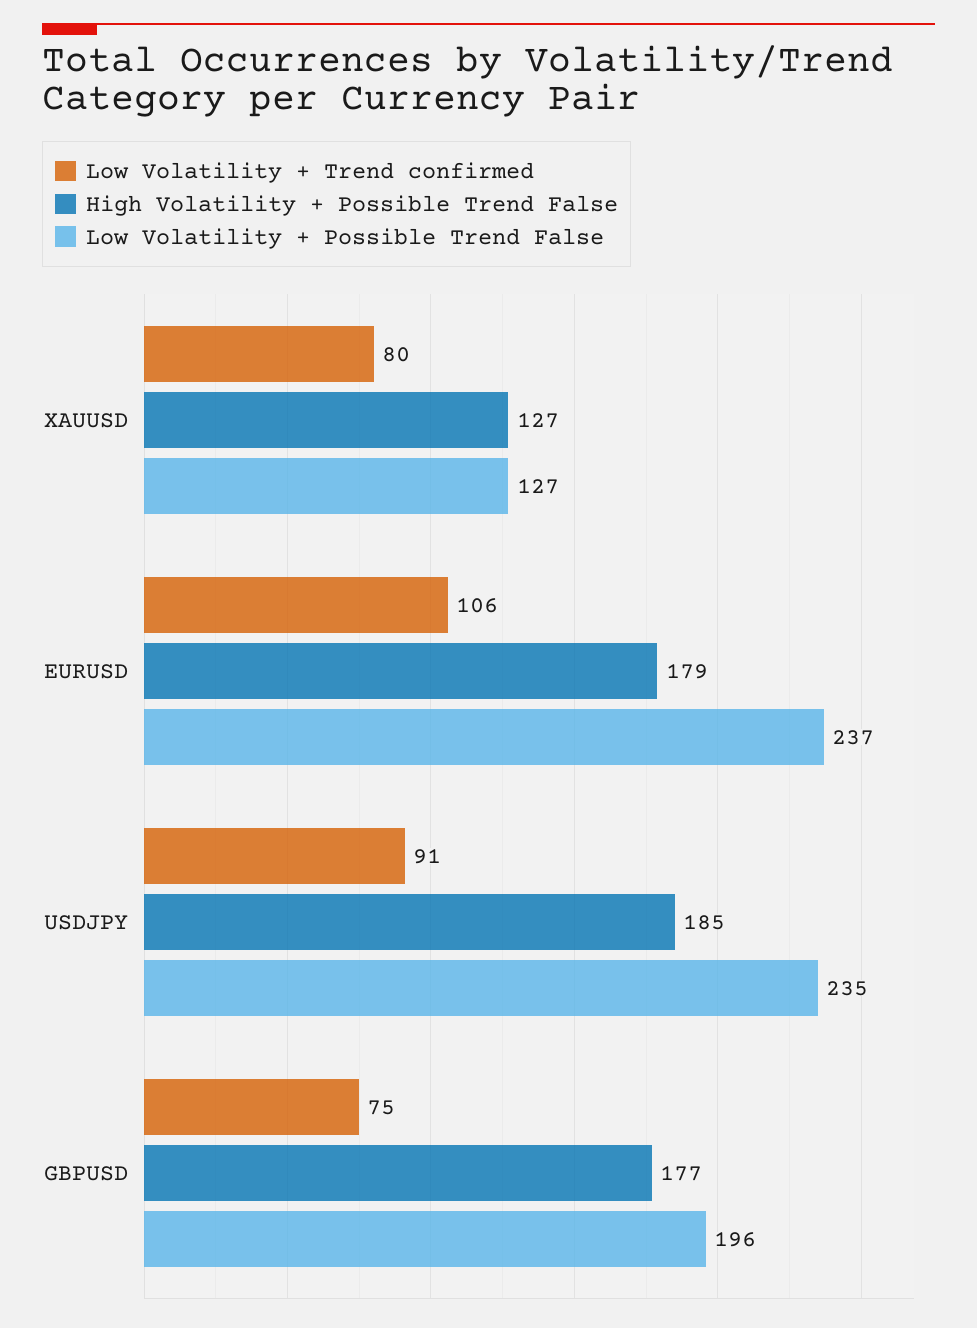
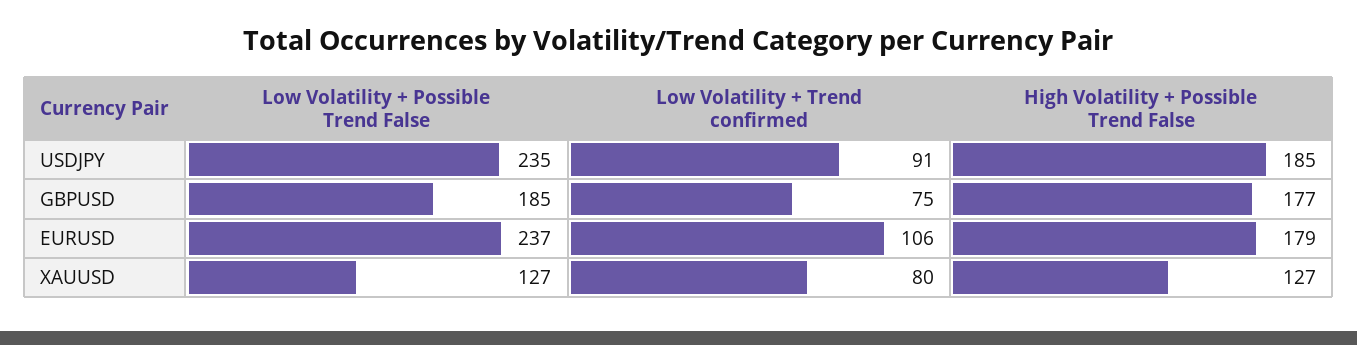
  {
    "Low Volatility + Trend confirmed": {
      "XAUUSD": 80,
      "EURUSD": 106,
      "USDJPY": 91,
      "GBPUSD": 75
    },
    "High Volatility + Possible Trend False": {
      "XAUUSD": 127,
      "EURUSD": 179,
      "USDJPY": 185,
      "GBPUSD": 177
    },
    "Low Volatility + Possible Trend False": {
      "XAUUSD": 127,
      "EURUSD": 237,
      "USDJPY": 235,
-     "GBPUSD": 196
+     "GBPUSD": 185
    }
  }

